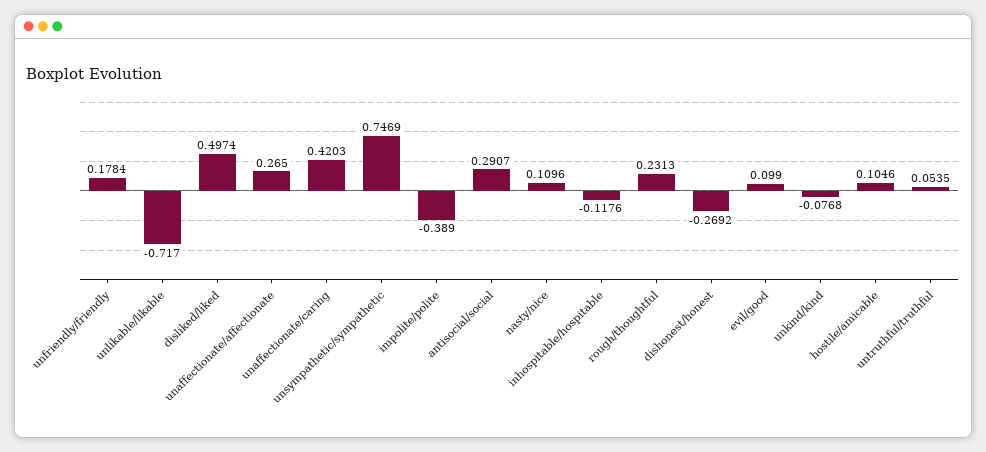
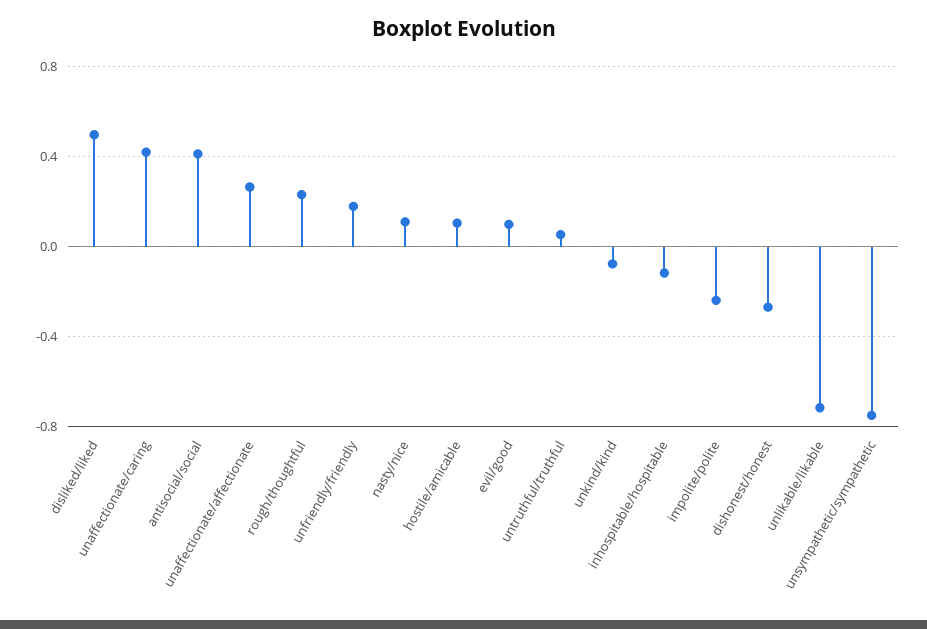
  {
    "unfriendly/friendly": 0.1784,
    "unlikable/likable": -0.717,
    "disliked/liked": 0.4974,
    "unaffectionate/affectionate": 0.265,
    "unaffectionate/caring": 0.4203,
-   "unsympathetic/sympathetic": 0.7469,
+   "unsympathetic/sympathetic": -0.75,
-   "impolite/polite": -0.389,
+   "impolite/polite": -0.25,
-   "antisocial/social": 0.2907,
+   "antisocial/social": 0.4,
    "nasty/nice": 0.1096,
    "inhospitable/hospitable": -0.1176,
    "rough/thoughtful": 0.2313,
    "dishonest/honest": -0.2692,
    "evil/good": 0.099,
    "unkind/kind": -0.0768,
    "hostile/amicable": 0.1046,
    "untruthful/truthful": 0.0535
  }

